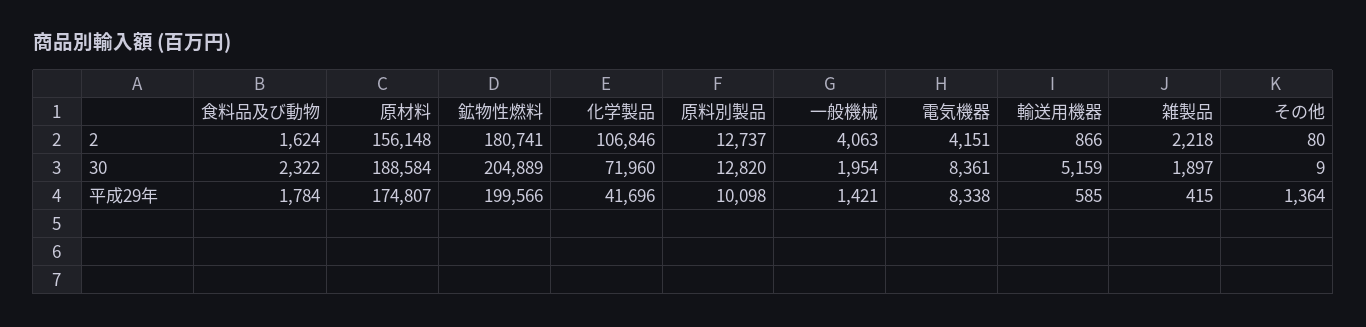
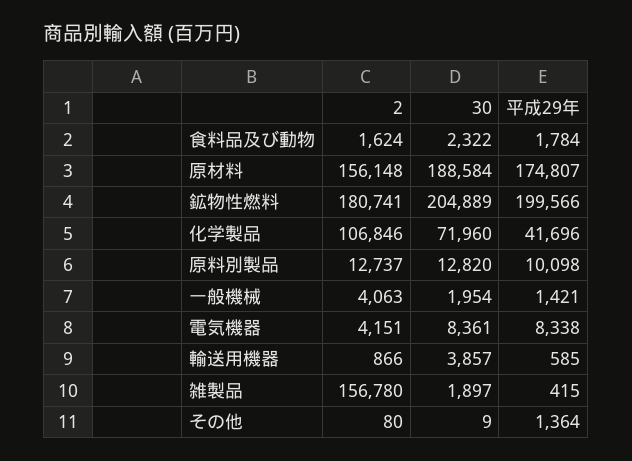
  {
    "食料品及び動物": {
      "2": 1624,
      "30": 2322,
      "平成29年": 1784
    },
    "原材料": {
      "2": 156148,
      "30": 188584,
      "平成29年": 174807
    },
    "鉱物性燃料": {
      "2": 180741,
      "30": 204889,
      "平成29年": 199566
    },
    "化学製品": {
      "2": 106846,
      "30": 71960,
      "平成29年": 41696
    },
    "原料別製品": {
      "2": 12737,
      "30": 12820,
      "平成29年": 10098
    },
    "一般機械": {
      "2": 4063,
      "30": 1954,
      "平成29年": 1421
    },
    "電気機器": {
      "2": 4151,
      "30": 8361,
      "平成29年": 8338
    },
    "輸送用機器": {
      "2": 866,
-     "30": 5159,
+     "30": 3857,
      "平成29年": 585
    },
    "雑製品": {
-     "2": 2218,
+     "2": 156780,
      "30": 1897,
      "平成29年": 415
    },
    "その他": {
      "2": 80,
      "30": 9,
      "平成29年": 1364
    }
  }

